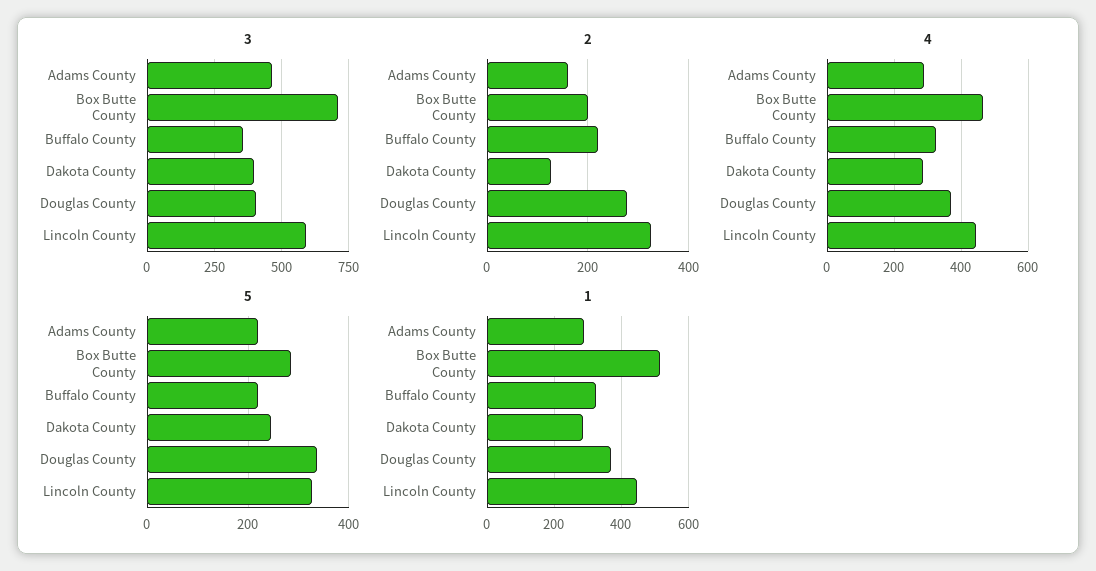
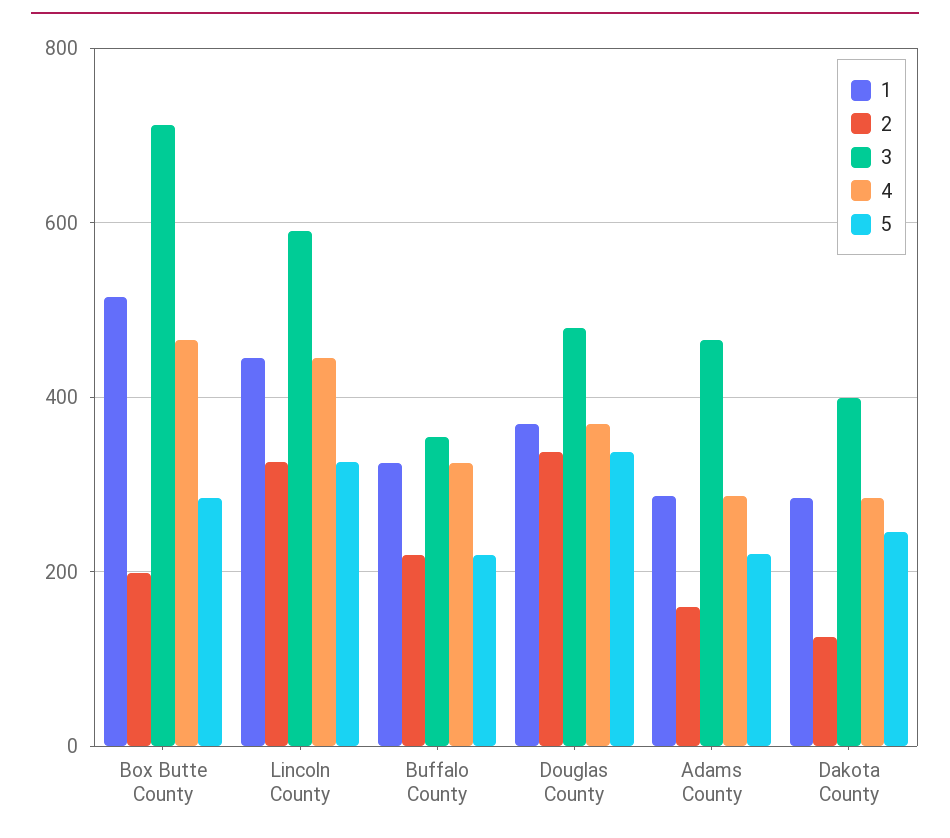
  {
    "3": {
      "Adams County": 460,
      "Box Butte County": 720,
      "Buffalo County": 360,
      "Dakota County": 400,
-     "Douglas County": 400,
+     "Douglas County": 480,
      "Lincoln County": 600
    },
    "2": {
      "Adams County": 160,
      "Box Butte County": 200,
      "Buffalo County": 220,
      "Dakota County": 120,
-     "Douglas County": 280,
+     "Douglas County": 340,
      "Lincoln County": 320
    },
    "4": {
      "Adams County": 280,
      "Box Butte County": 460,
      "Buffalo County": 320,
      "Dakota County": 280,
      "Douglas County": 360,
      "Lincoln County": 440
    },
    "5": {
      "Adams County": 220,
      "Box Butte County": 280,
      "Buffalo County": 220,
      "Dakota County": 240,
      "Douglas County": 340,
      "Lincoln County": 320
    },
    "1": {
      "Adams County": 280,
      "Box Butte County": 520,
      "Buffalo County": 320,
      "Dakota County": 280,
      "Douglas County": 360,
      "Lincoln County": 440
    }
  }

